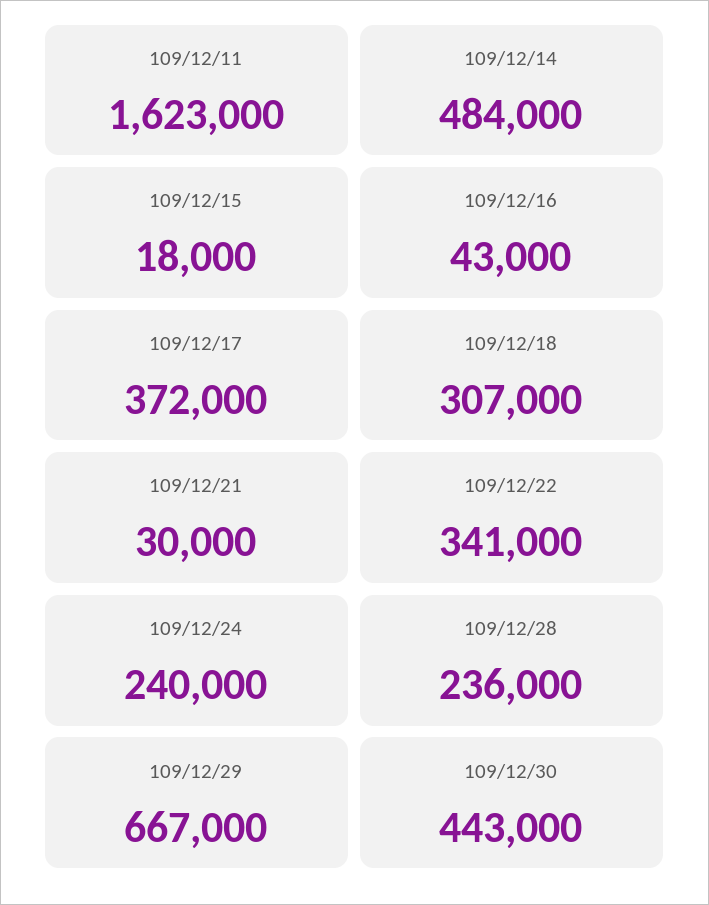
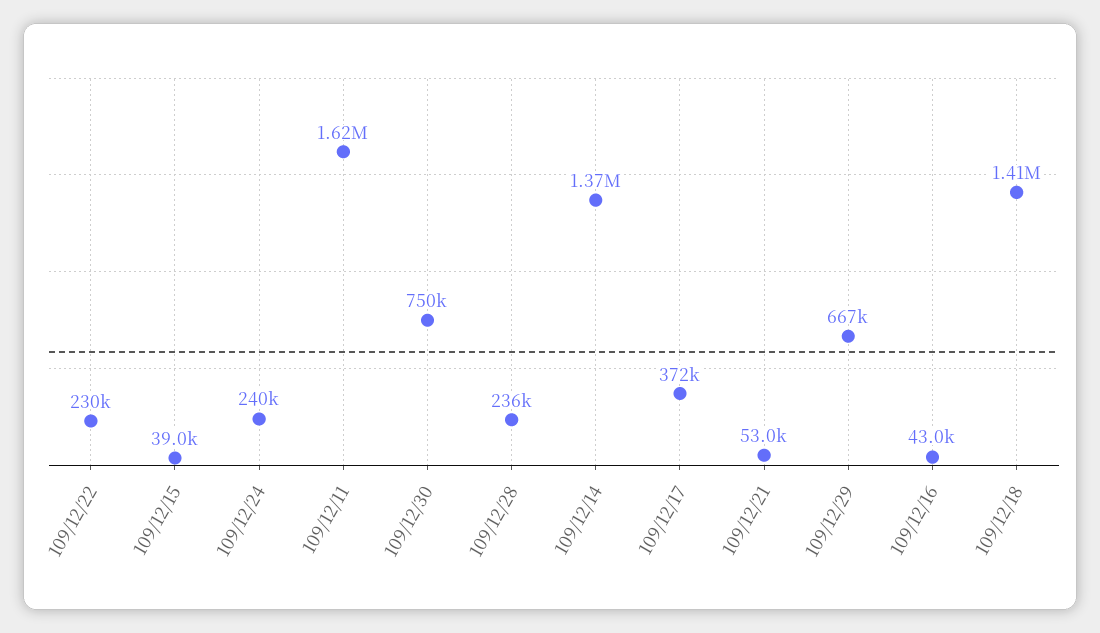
  {
    "109/12/11": 1623000,
-   "109/12/14": 484000,
+   "109/12/14": 1370000,
-   "109/12/15": 18000,
+   "109/12/15": 39000,
    "109/12/16": 43000,
    "109/12/17": 372000,
-   "109/12/18": 307000,
+   "109/12/18": 1410000,
-   "109/12/21": 30000,
+   "109/12/21": 53000,
-   "109/12/22": 341000,
+   "109/12/22": 230000,
    "109/12/24": 240000,
    "109/12/28": 236000,
    "109/12/29": 667000,
-   "109/12/30": 443000
+   "109/12/30": 750000
  }

